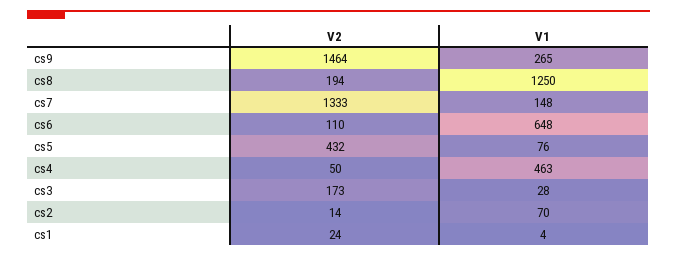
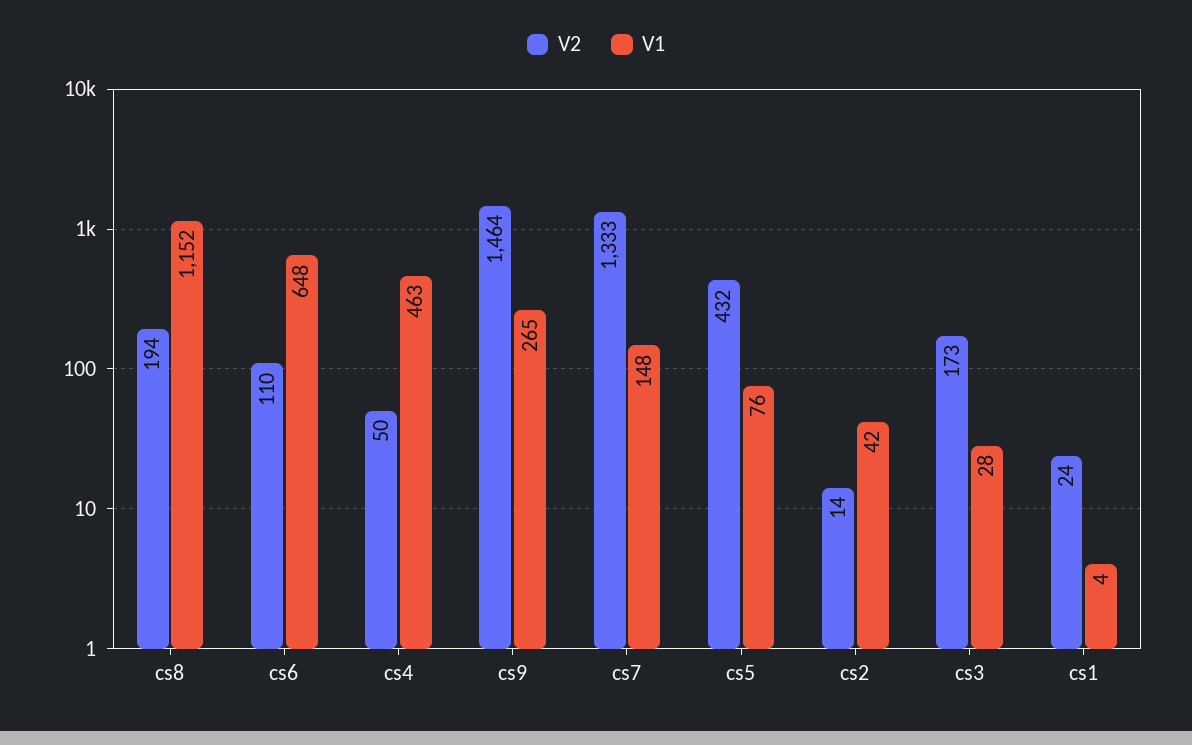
  {
    "V2": {
      "cs9": 1464,
      "cs8": 194,
      "cs7": 1333,
      "cs6": 110,
      "cs5": 432,
      "cs4": 50,
      "cs3": 173,
      "cs2": 14,
      "cs1": 24
    },
    "V1": {
      "cs9": 265,
-     "cs8": 1250,
+     "cs8": 1152,
      "cs7": 148,
      "cs6": 648,
      "cs5": 76,
      "cs4": 463,
      "cs3": 28,
-     "cs2": 70,
+     "cs2": 42,
      "cs1": 4
    }
  }

